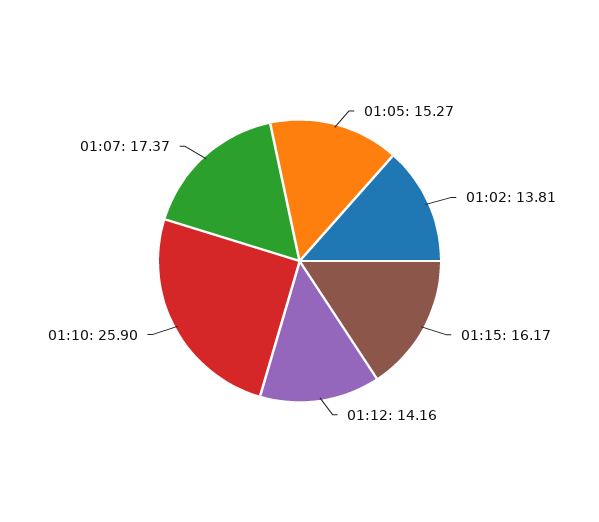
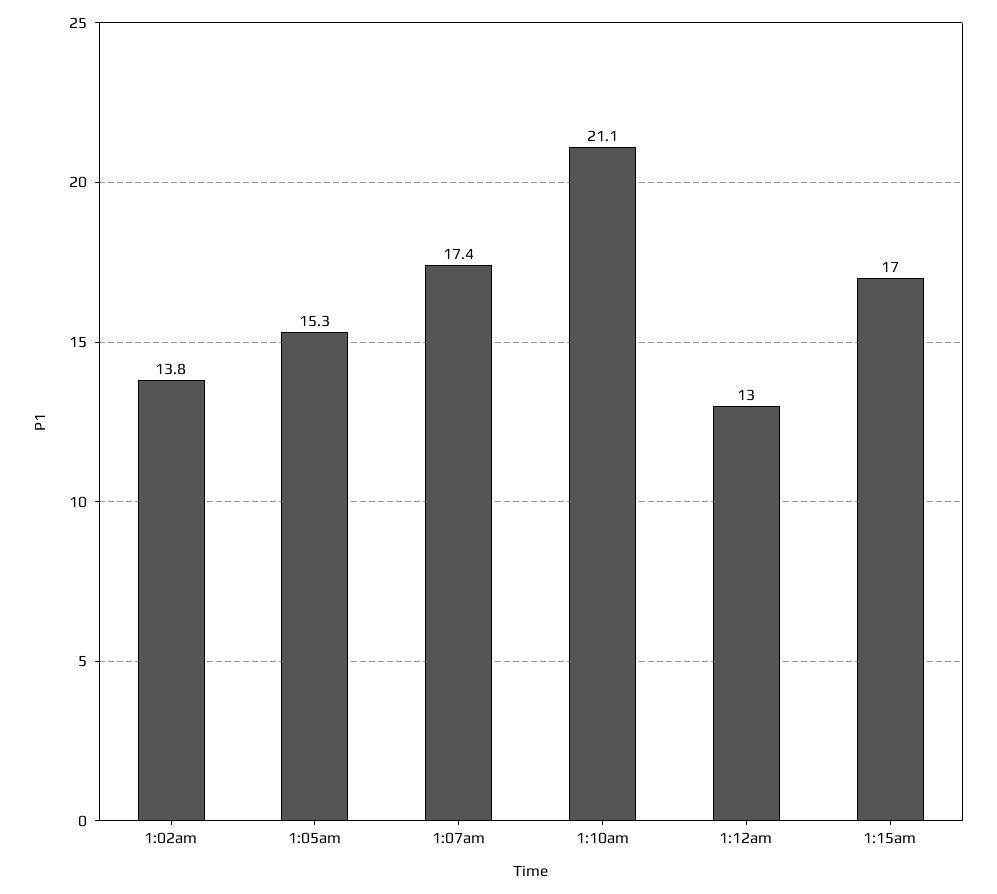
  {
    "01:05": 15.27,
    "01:02": 13.81,
-   "01:15": 16.17,
+   "01:15": 17,
-   "01:12": 14.16,
+   "01:12": 13,
-   "01:10": 25.9,
+   "01:10": 21.1,
    "01:07": 17.37
  }

